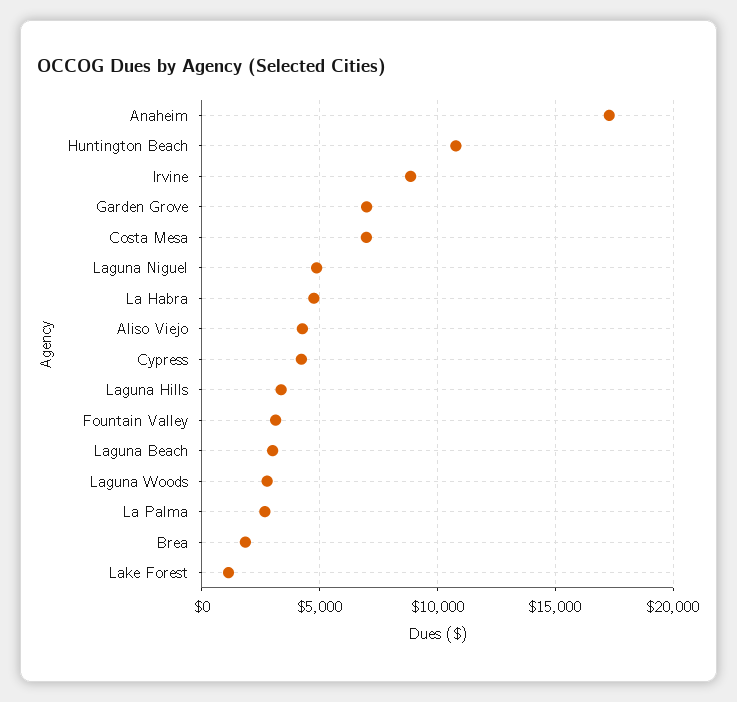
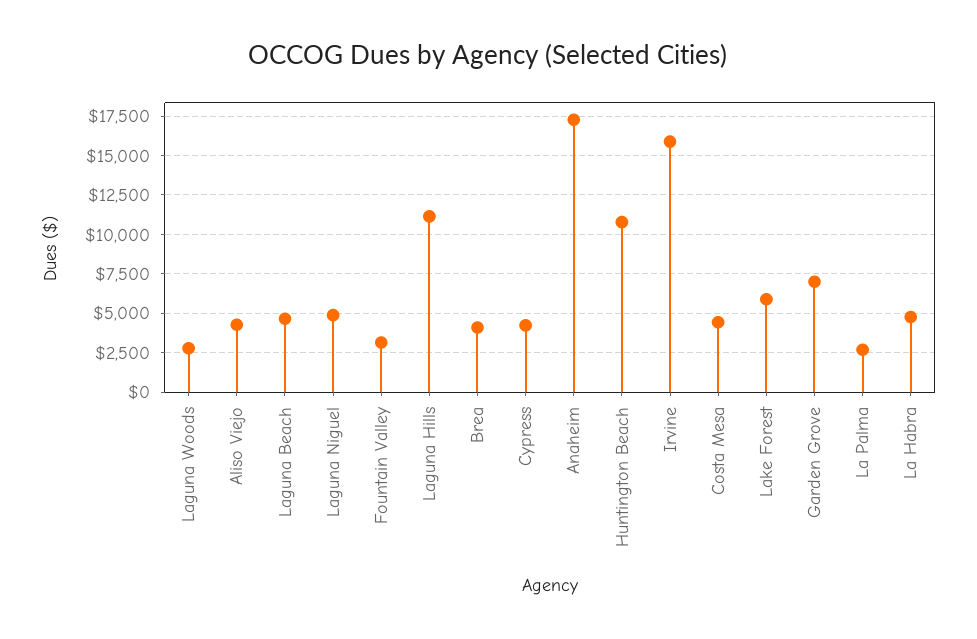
  {
    "Anaheim": 17500,
    "Huntington Beach": 11000,
-   "Irvine": 9000,
+   "Irvine": 16000,
    "Garden Grove": 7000,
-   "Costa Mesa": 7000,
+   "Costa Mesa": 4500,
    "Laguna Niguel": 5000,
    "La Habra": 5000,
    "Aliso Viejo": 4500,
    "Cypress": 4000,
-   "Laguna Hills": 3500,
+   "Laguna Hills": 11000,
    "Fountain Valley": 3000,
-   "Laguna Beach": 3000,
+   "Laguna Beach": 4500,
    "Laguna Woods": 3000,
    "La Palma": 2500,
-   "Brea": 2000,
+   "Brea": 4000,
-   "Lake Forest": 1000
+   "Lake Forest": 6000
  }

